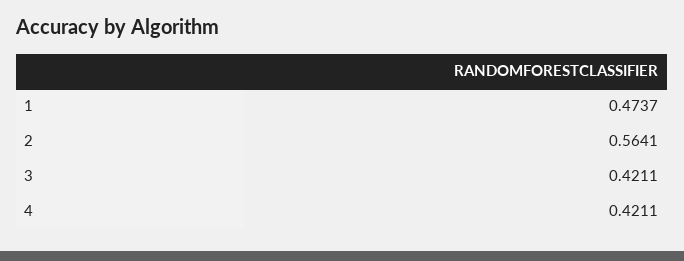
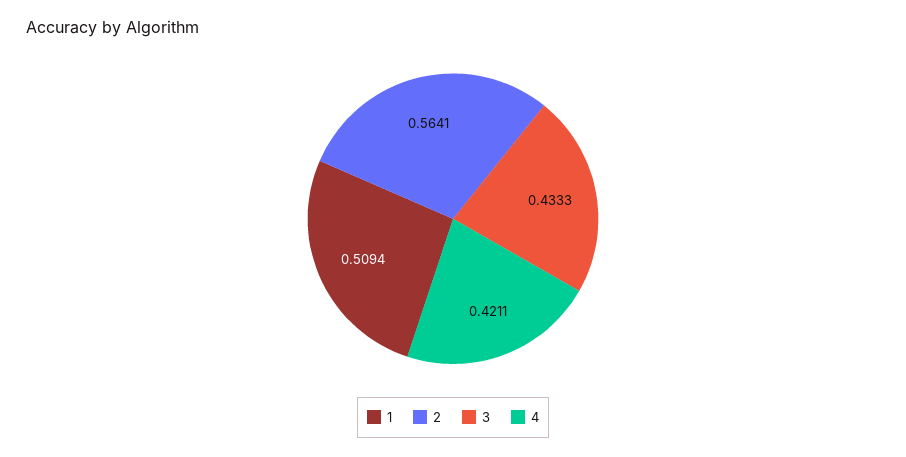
  {
-   "1": 0.4737,
+   "1": 0.5094,
    "2": 0.5641,
-   "3": 0.4211,
+   "3": 0.4333,
    "4": 0.4211
  }

